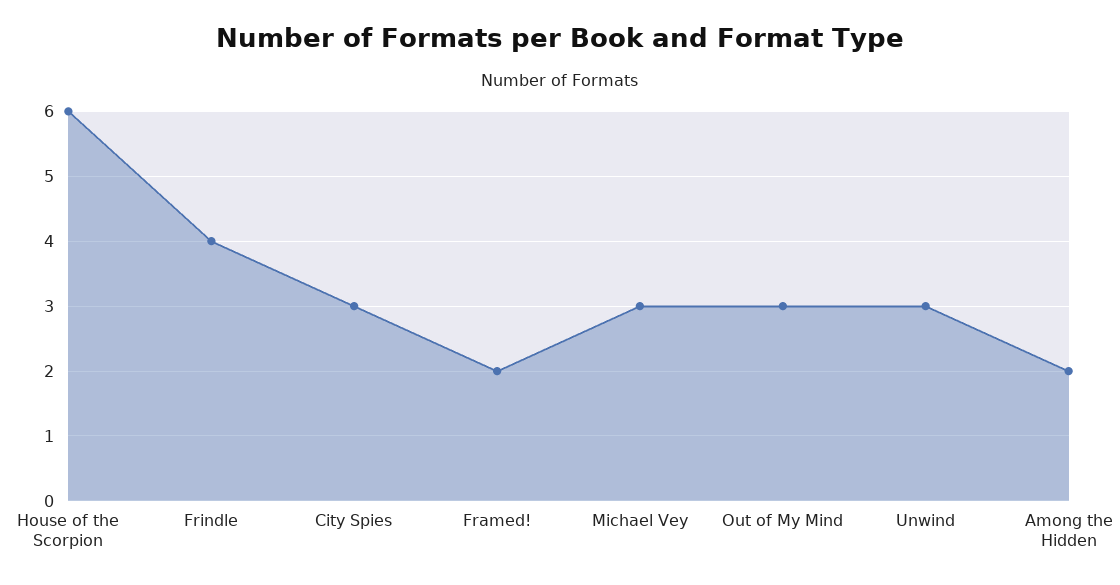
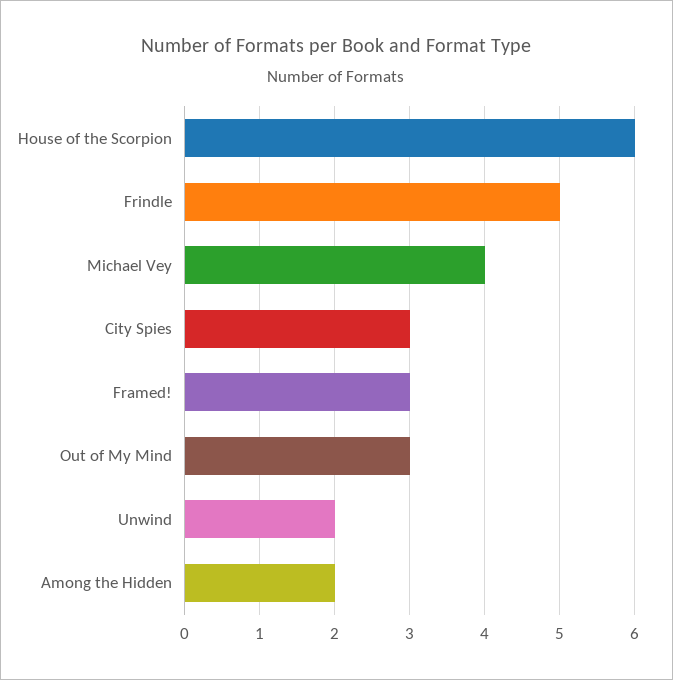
  {
    "House of the Scorpion": 6,
-   "Frindle": 4,
+   "Frindle": 5,
    "City Spies": 3,
-   "Framed!": 2,
+   "Framed!": 3,
-   "Michael Vey": 3,
+   "Michael Vey": 4,
    "Out of My Mind": 3,
-   "Unwind": 3,
+   "Unwind": 2,
    "Among the Hidden": 2
  }

